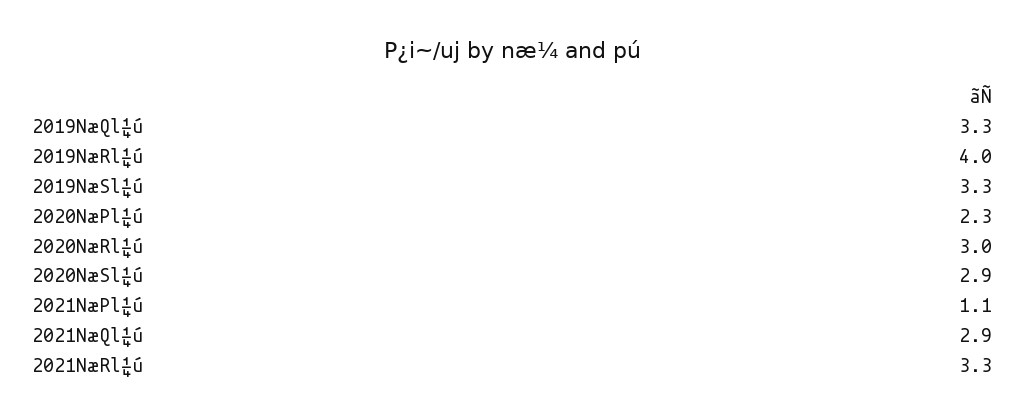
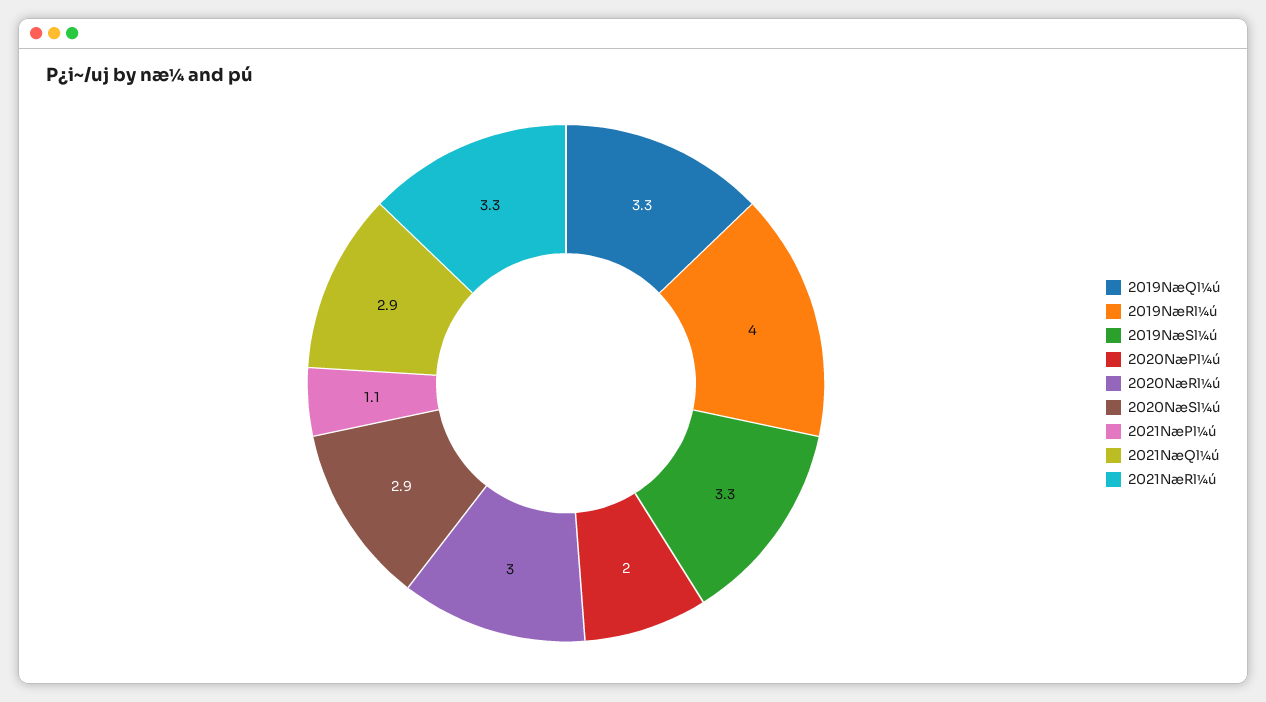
  {
    "2019NæQl¼ú": 3.3,
    "2019NæRl¼ú": 4,
    "2019NæSl¼ú": 3.3,
-   "2020NæPl¼ú": 2.3,
+   "2020NæPl¼ú": 2,
    "2020NæRl¼ú": 3,
    "2020NæSl¼ú": 2.9,
    "2021NæPl¼ú": 1.1,
    "2021NæQl¼ú": 2.9,
    "2021NæRl¼ú": 3.3
  }

